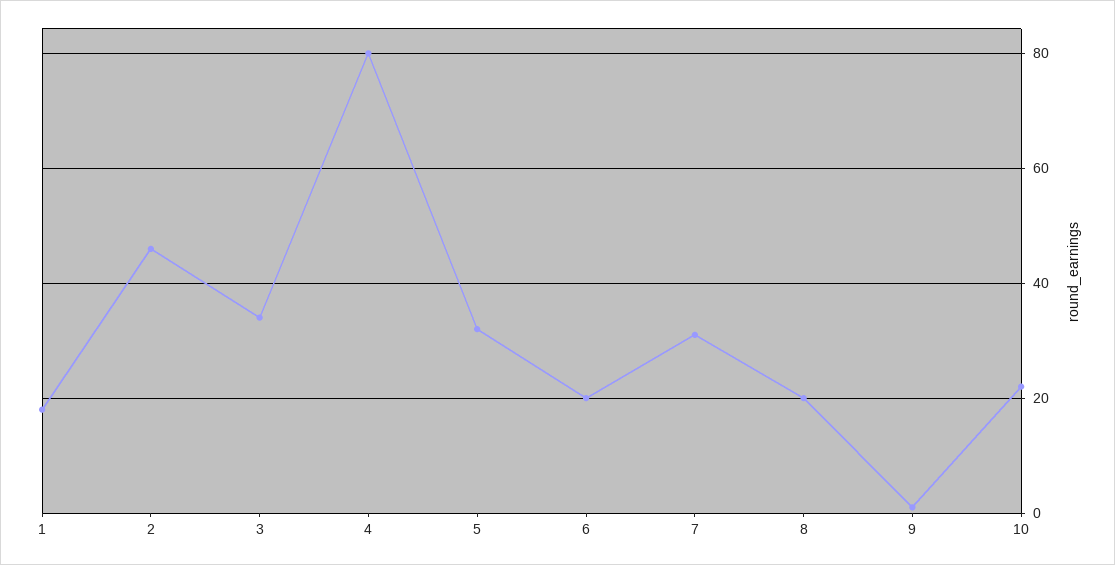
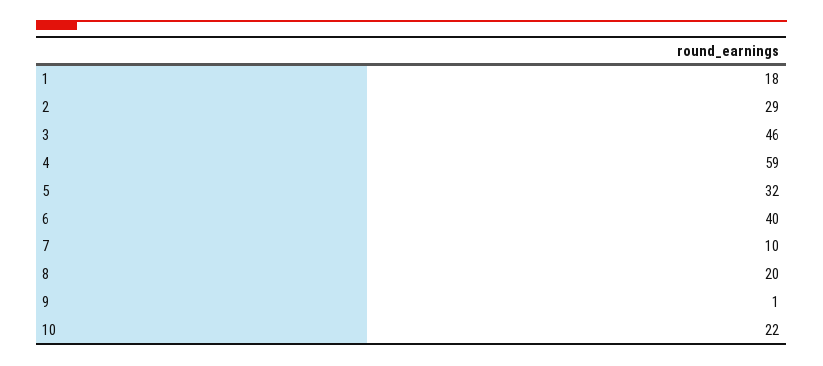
  {
    "1": 18,
-   "2": 45,
+   "2": 29,
-   "3": 35,
+   "3": 46,
-   "4": 80,
+   "4": 59,
    "5": 32,
-   "6": 20,
+   "6": 40,
-   "7": 30,
+   "7": 10,
    "8": 20,
    "9": 1,
    "10": 22
  }

